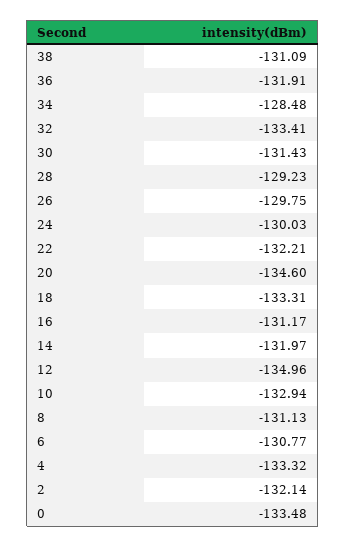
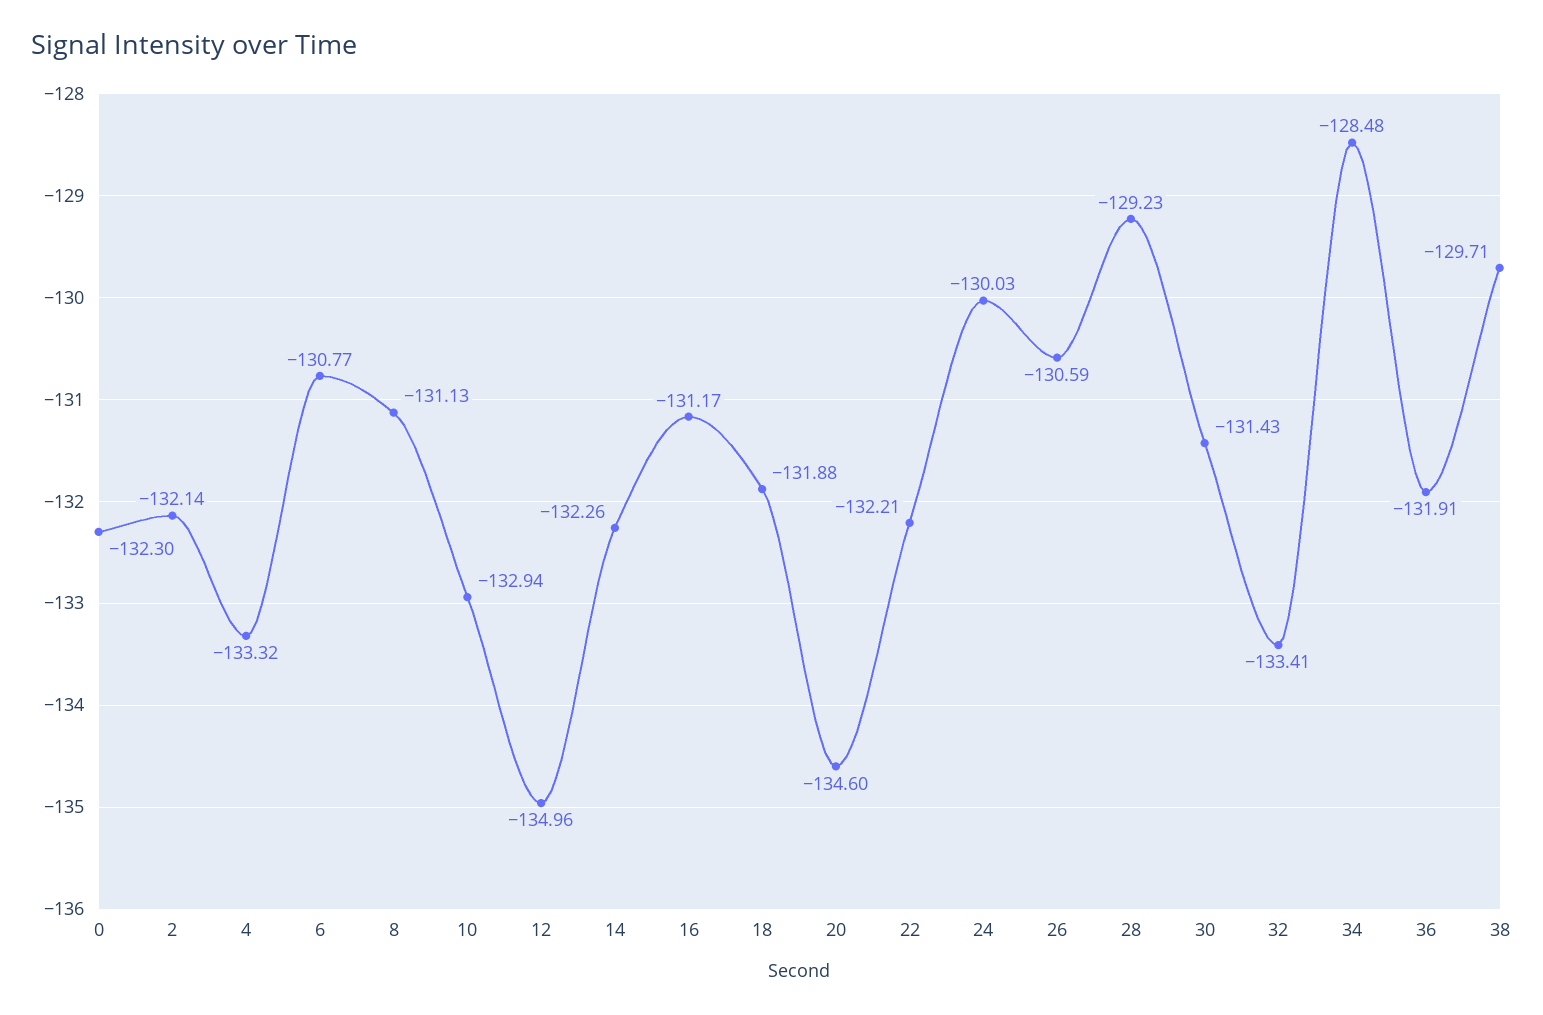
  {
-   "38": -131.09,
+   "38": -129.71,
    "36": -131.91,
    "34": -128.48,
    "32": -133.41,
    "30": -131.43,
    "28": -129.23,
-   "26": -129.75,
+   "26": -130.59,
    "24": -130.03,
    "22": -132.21,
    "20": -134.6,
-   "18": -133.31,
+   "18": -131.88,
    "16": -131.17,
-   "14": -131.97,
+   "14": -132.26,
    "12": -134.96,
    "10": -132.94,
    "8": -131.13,
    "6": -130.77,
    "4": -133.32,
    "2": -132.14,
-   "0": -133.48
+   "0": -132.3
  }

